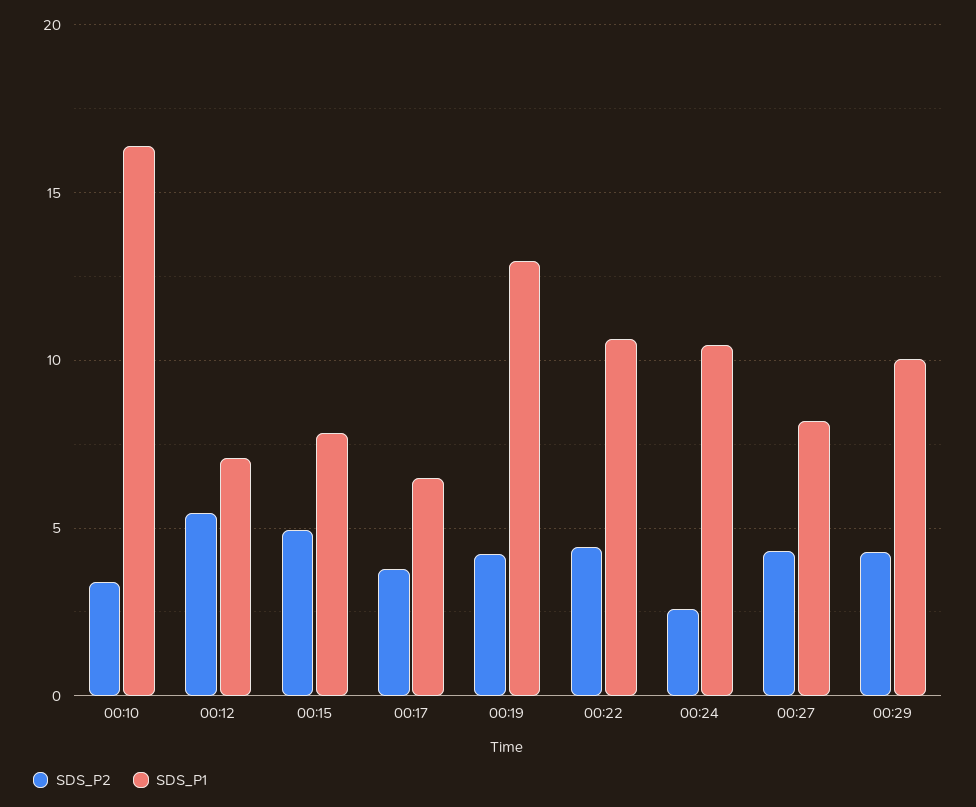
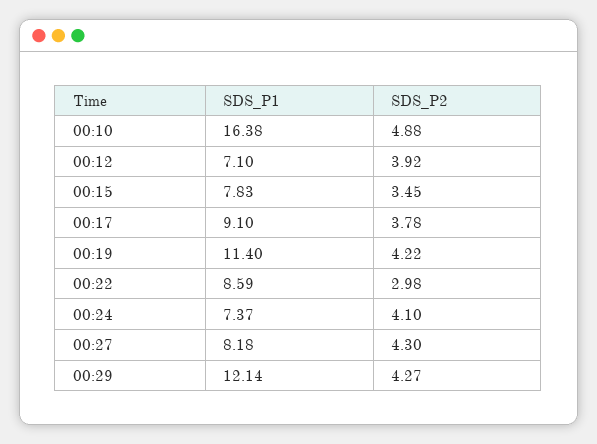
  {
    "SDS_P2": {
-     "00:10": 3.5,
+     "00:10": 4.88,
-     "00:12": 5.5,
+     "00:12": 3.92,
-     "00:15": 5,
+     "00:15": 3.45,
      "00:17": 3.78,
      "00:19": 4.22,
-     "00:22": 4.5,
+     "00:22": 2.98,
-     "00:24": 2.5,
+     "00:24": 4.1,
      "00:27": 4.3,
      "00:29": 4.27
    },
    "SDS_P1": {
      "00:10": 16.38,
      "00:12": 7.1,
      "00:15": 7.83,
-     "00:17": 6.5,
+     "00:17": 9.1,
-     "00:19": 13,
+     "00:19": 11.4,
-     "00:22": 10.5,
+     "00:22": 8.59,
-     "00:24": 10.5,
+     "00:24": 7.37,
      "00:27": 8.18,
-     "00:29": 10
+     "00:29": 12.14
    }
  }

